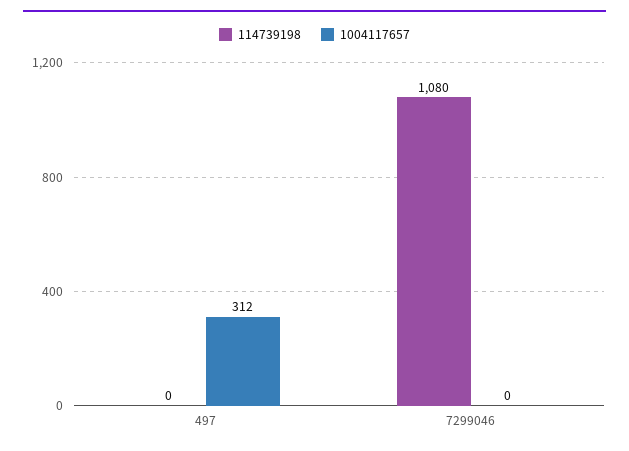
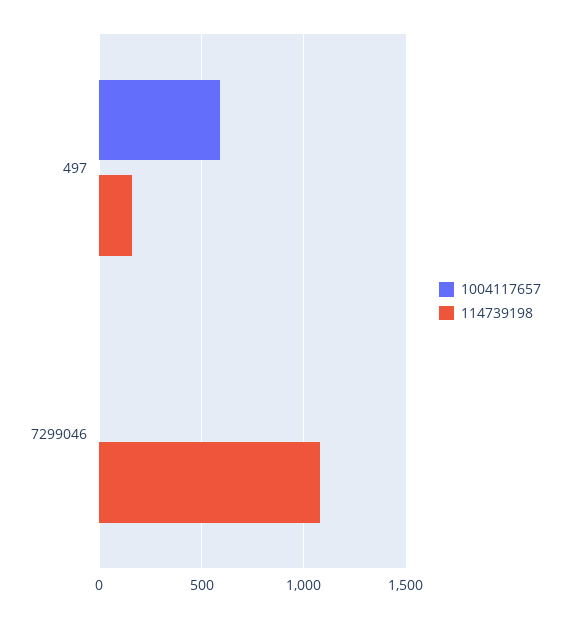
  {
    "114739198": {
-     "497": 0,
+     "497": 150,
      "7299046": 1080
    },
    "1004117657": {
-     "497": 312,
+     "497": 600,
      "7299046": 0
    }
  }

